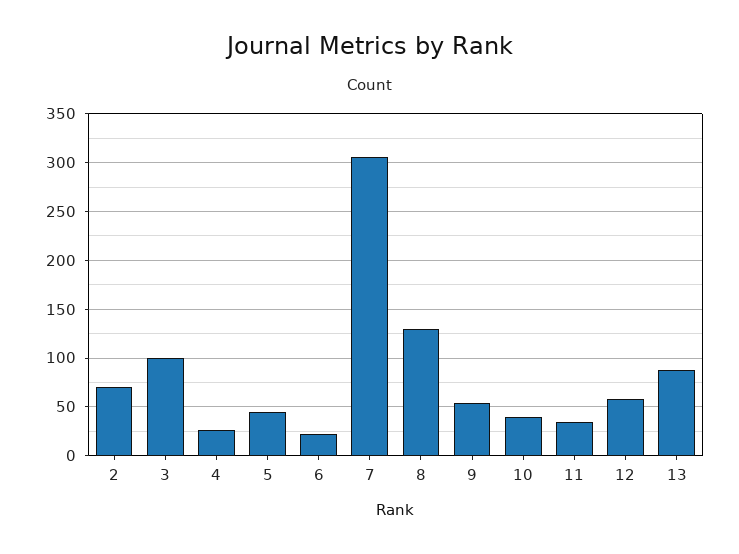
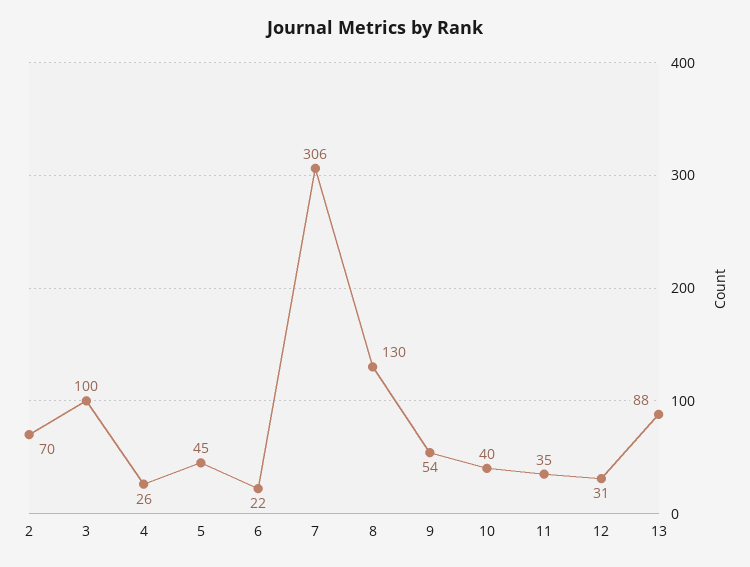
  {
    "2": 70,
    "3": 100,
    "4": 26,
    "5": 45,
    "6": 22,
    "7": 306,
    "8": 130,
    "9": 54,
    "10": 40,
    "11": 35,
-   "12": 60,
+   "12": 31,
    "13": 88
  }

